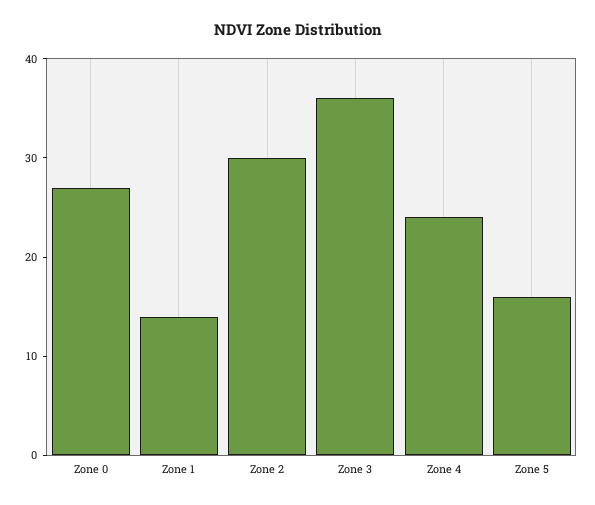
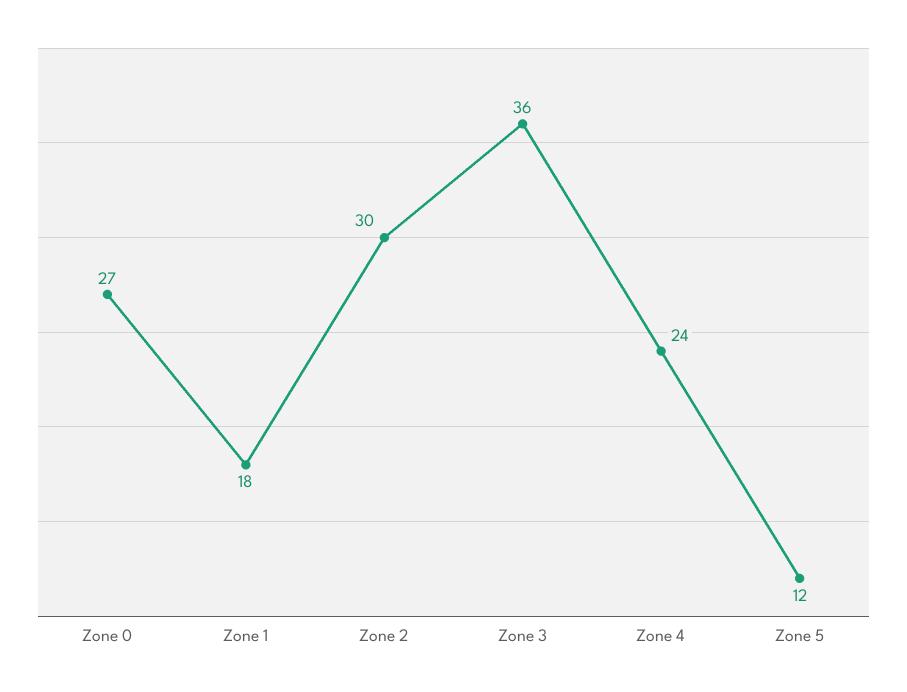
  {
    "Zone 0": 27,
-   "Zone 1": 14,
+   "Zone 1": 18,
    "Zone 2": 30,
    "Zone 3": 36,
    "Zone 4": 24,
-   "Zone 5": 16
+   "Zone 5": 12
  }

